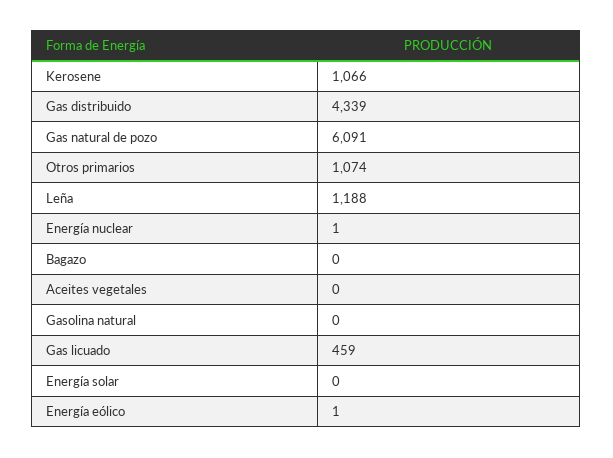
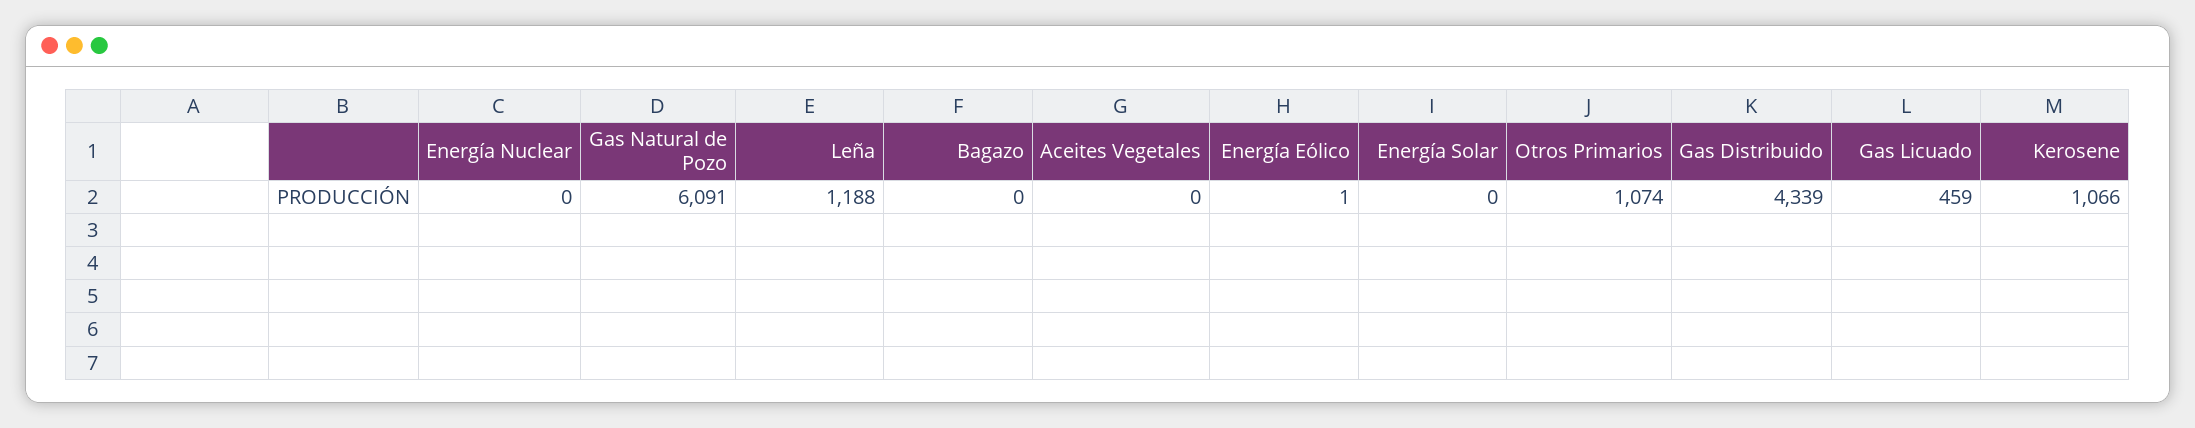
  {
    "Kerosene": 1066,
    "Gas distribuido": 4339,
    "Gas natural de pozo": 6091,
    "Otros primarios": 1074,
    "Leña": 1188,
-   "Energía nuclear": 1,
+   "Energía nuclear": 0,
    "Bagazo": 0,
    "Aceites vegetales": 0,
-   "Gasolina natural": 0,
    "Gas licuado": 459,
    "Energía solar": 0,
    "Energía eólico": 1
  }

